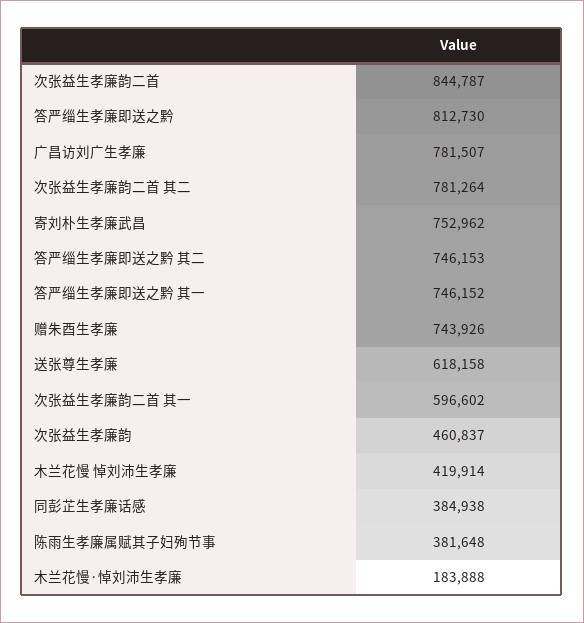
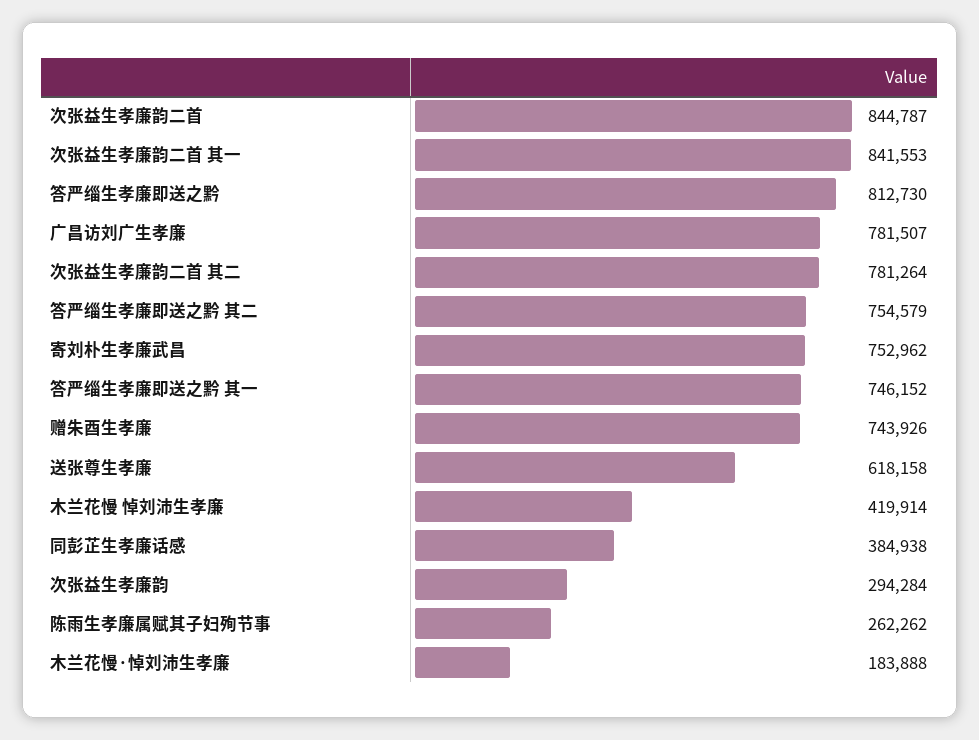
  {
    "次张益生孝廉韵二首": 844787,
    "答严缁生孝廉即送之黔": 812730,
    "广昌访刘广生孝廉": 781507,
    "次张益生孝廉韵二首 其二": 781264,
    "寄刘朴生孝廉武昌": 752962,
-   "答严缁生孝廉即送之黔 其二": 746153,
+   "答严缁生孝廉即送之黔 其二": 754579,
    "答严缁生孝廉即送之黔 其一": 746152,
    "赠朱酉生孝廉": 743926,
    "送张尊生孝廉": 618158,
-   "次张益生孝廉韵二首 其一": 596602,
+   "次张益生孝廉韵二首 其一": 841553,
-   "次张益生孝廉韵": 460837,
+   "次张益生孝廉韵": 294284,
    "木兰花慢 悼刘沛生孝廉": 419914,
    "同彭芷生孝廉话感": 384938,
-   "陈雨生孝廉属赋其子妇殉节事": 381648,
+   "陈雨生孝廉属赋其子妇殉节事": 262262,
    "木兰花慢·悼刘沛生孝廉": 183888
  }

